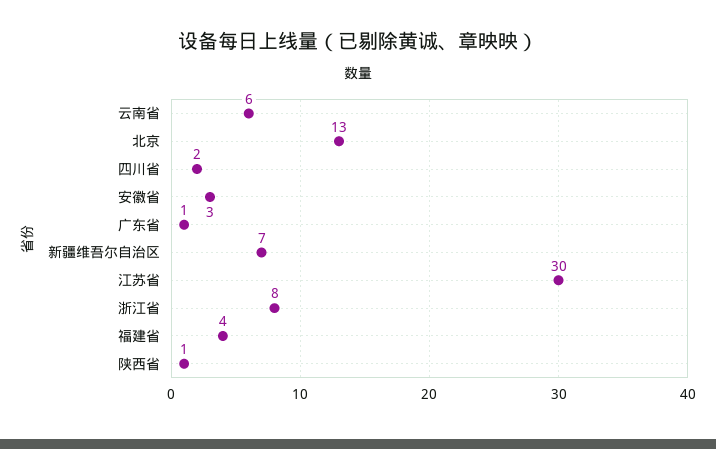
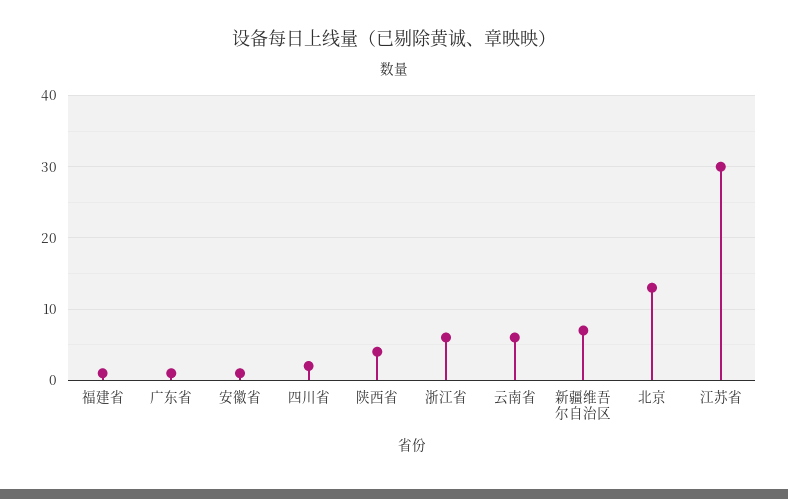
  {
    "云南省": 6,
    "北京": 13,
    "四川省": 2,
-   "安徽省": 3,
+   "安徽省": 1,
    "广东省": 1,
    "新疆维吾尔自治区": 7,
    "江苏省": 30,
-   "浙江省": 8,
+   "浙江省": 6,
-   "福建省": 4,
+   "福建省": 1,
-   "陕西省": 1
+   "陕西省": 4
  }

